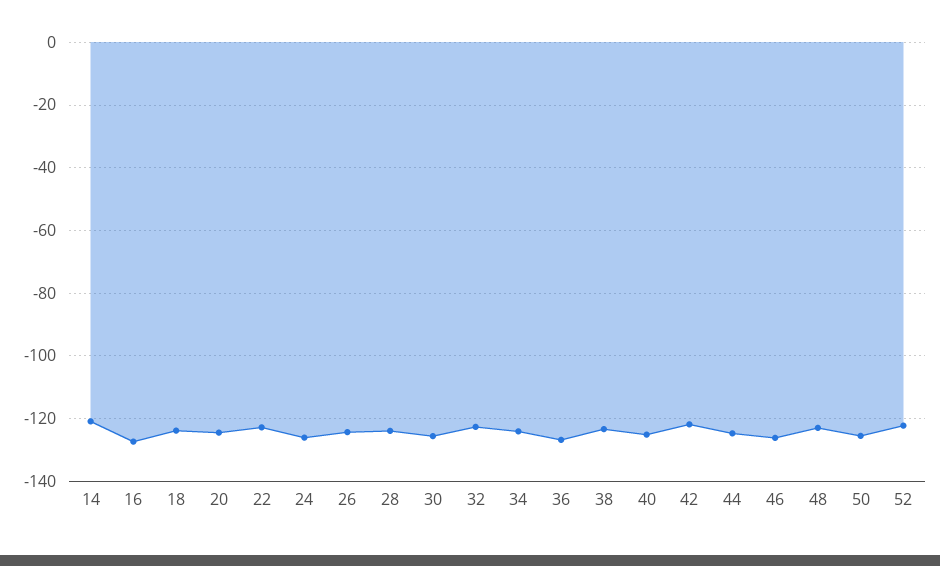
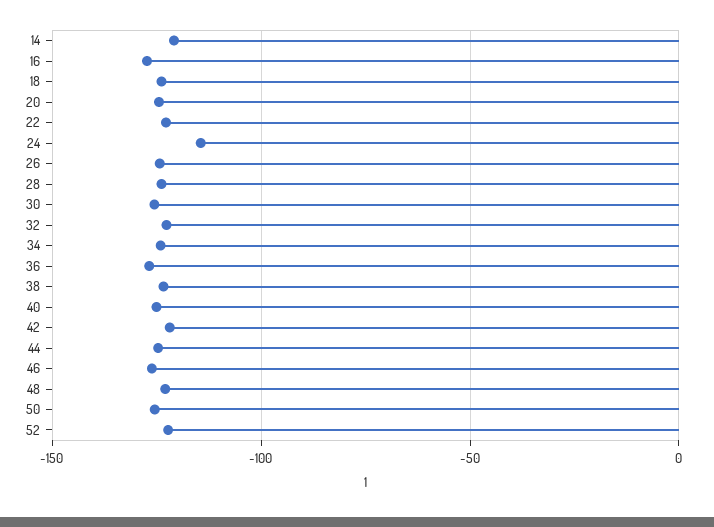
  {
    "14": -120,
    "16": -128,
    "18": -124,
    "20": -124,
    "22": -122,
-   "24": -126,
+   "24": -115,
    "26": -124,
    "28": -124,
    "30": -126,
    "32": -122,
    "34": -124,
    "36": -126,
    "38": -124,
    "40": -126,
    "42": -122,
    "44": -124,
    "46": -126,
    "48": -124,
    "50": -126,
    "52": -122
  }

